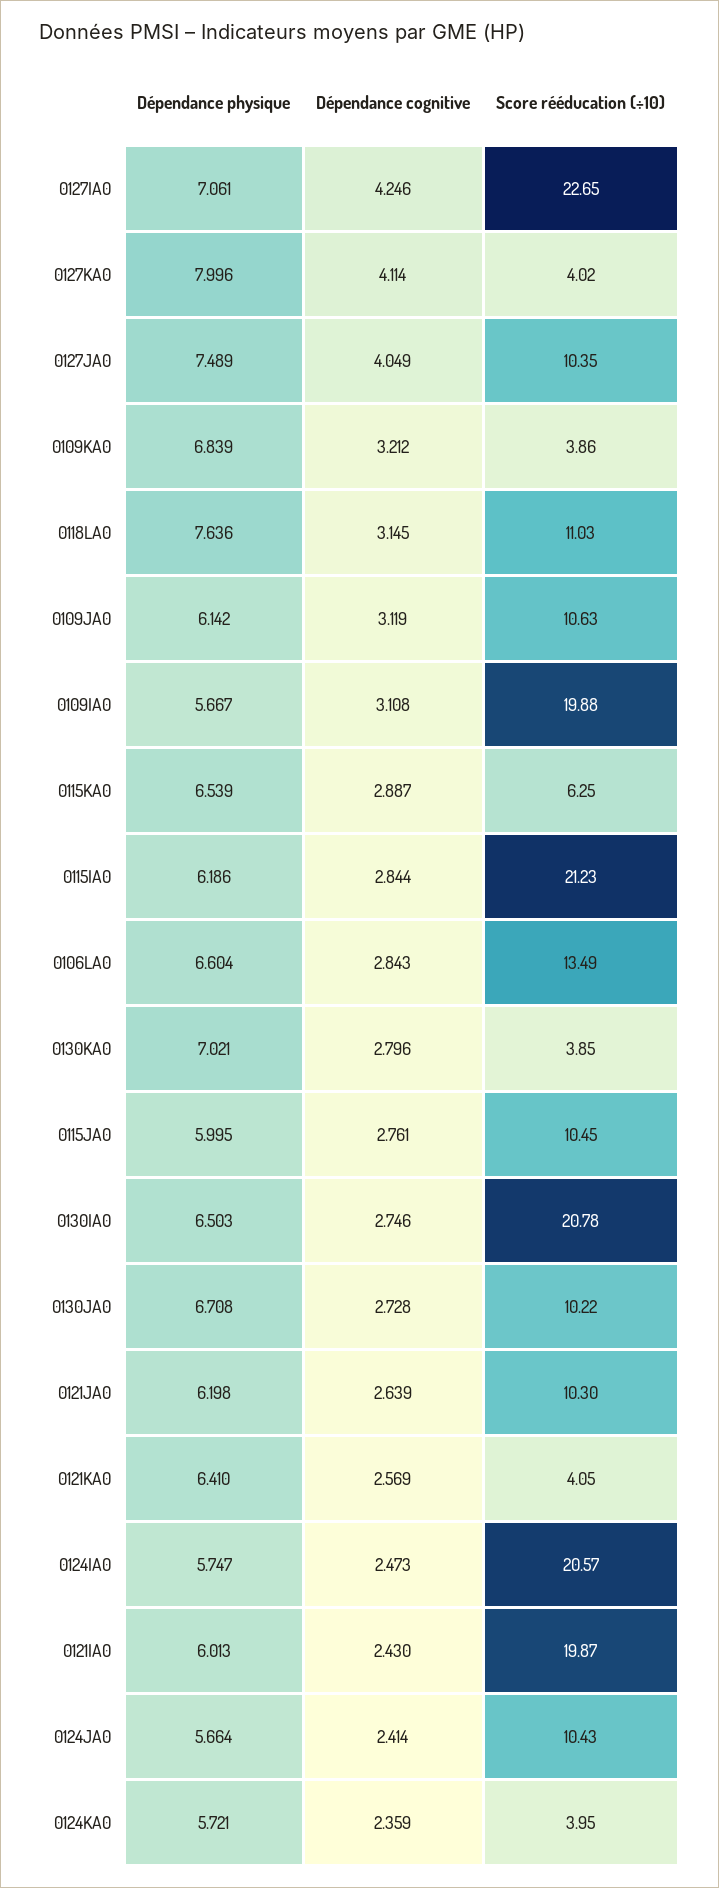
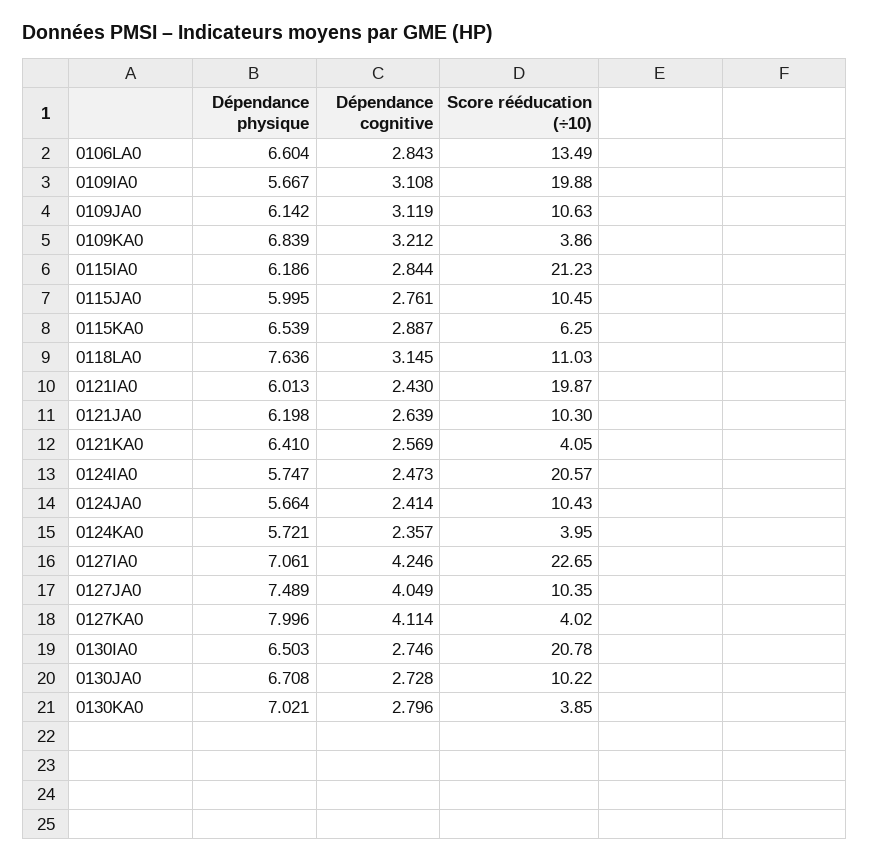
  {
    "Dépendance physique": {
      "0127IA0": 7.061,
      "0127KA0": 7.996,
      "0127JA0": 7.489,
      "0109KA0": 6.839,
      "0118LA0": 7.636,
      "0109JA0": 6.142,
      "0109IA0": 5.667,
      "0115KA0": 6.539,
      "0115IA0": 6.186,
      "0106LA0": 6.604,
      "0130KA0": 7.021,
      "0115JA0": 5.995,
      "0130IA0": 6.503,
      "0130JA0": 6.708,
      "0121JA0": 6.198,
      "0121KA0": 6.41,
      "0124IA0": 5.747,
      "0121IA0": 6.013,
      "0124JA0": 5.664,
      "0124KA0": 5.721
    },
    "Dépendance cognitive": {
      "0127IA0": 4.246,
      "0127KA0": 4.114,
      "0127JA0": 4.049,
      "0109KA0": 3.212,
      "0118LA0": 3.145,
      "0109JA0": 3.119,
      "0109IA0": 3.108,
      "0115KA0": 2.887,
      "0115IA0": 2.844,
      "0106LA0": 2.843,
      "0130KA0": 2.796,
      "0115JA0": 2.761,
      "0130IA0": 2.746,
      "0130JA0": 2.728,
      "0121JA0": 2.639,
      "0121KA0": 2.569,
      "0124IA0": 2.473,
      "0121IA0": 2.43,
      "0124JA0": 2.414,
-     "0124KA0": 2.359
+     "0124KA0": 2.357
    },
    "Score rééducation (÷10)": {
      "0127IA0": 22.65,
      "0127KA0": 4.02,
      "0127JA0": 10.35,
      "0109KA0": 3.86,
      "0118LA0": 11.03,
      "0109JA0": 10.63,
      "0109IA0": 19.88,
      "0115KA0": 6.25,
      "0115IA0": 21.23,
      "0106LA0": 13.49,
      "0130KA0": 3.85,
      "0115JA0": 10.45,
      "0130IA0": 20.78,
      "0130JA0": 10.22,
      "0121JA0": 10.3,
      "0121KA0": 4.05,
      "0124IA0": 20.57,
      "0121IA0": 19.87,
      "0124JA0": 10.43,
      "0124KA0": 3.95
    }
  }

